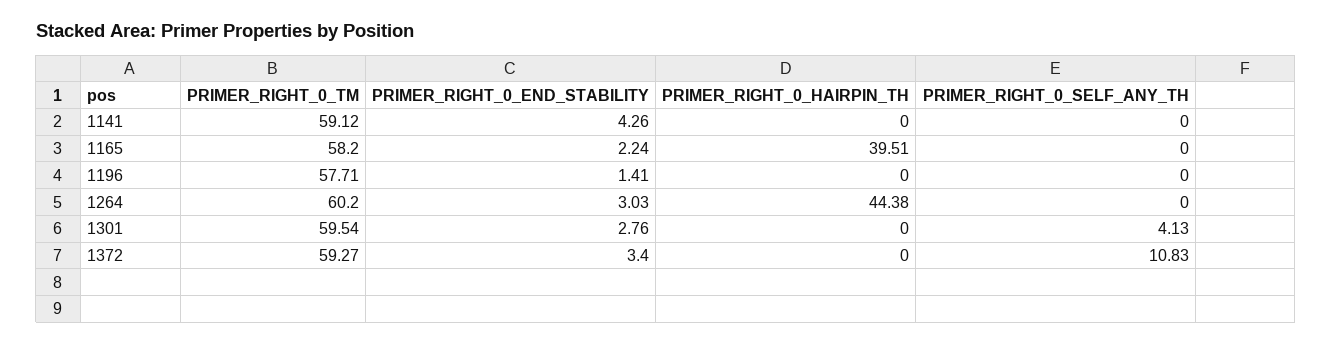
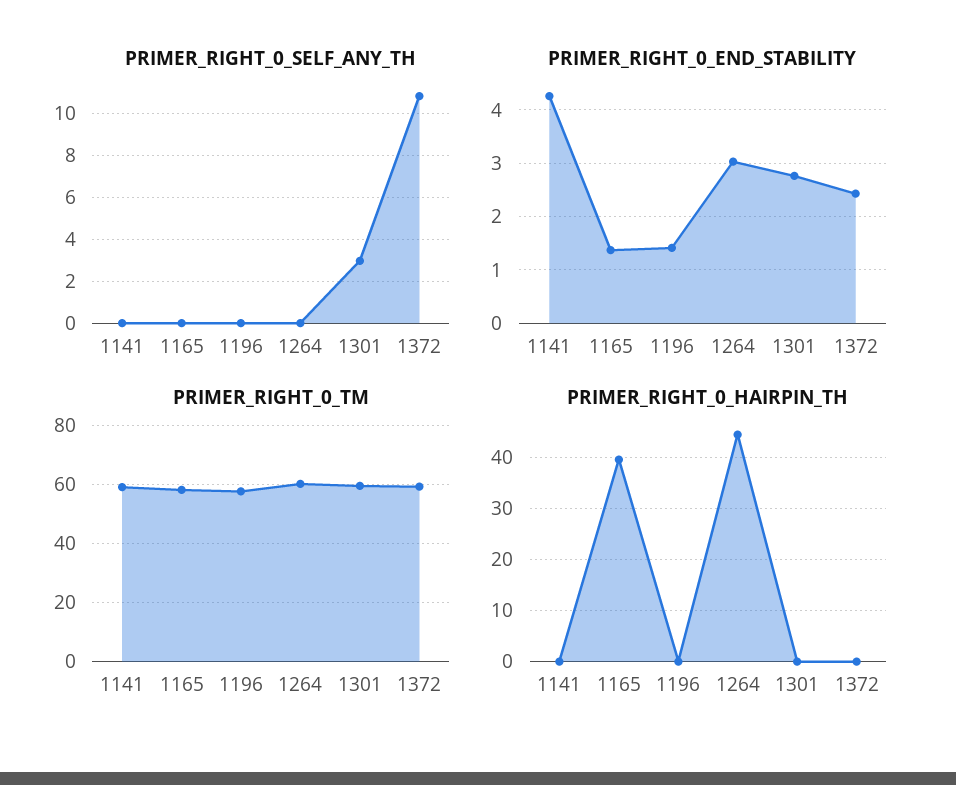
  {
    "PRIMER_RIGHT_0_TM": {
      "1141": 59.12,
      "1165": 58.2,
      "1196": 57.71,
      "1264": 60.2,
      "1301": 59.54,
      "1372": 59.27
    },
    "PRIMER_RIGHT_0_END_STABILITY": {
      "1141": 4.26,
-     "1165": 2.24,
+     "1165": 1.4,
      "1196": 1.41,
      "1264": 3.03,
      "1301": 2.76,
-     "1372": 3.4
+     "1372": 2.4
    },
    "PRIMER_RIGHT_0_HAIRPIN_TH": {
      "1141": 0,
      "1165": 39.51,
      "1196": 0,
      "1264": 44.38,
      "1301": 0,
      "1372": 0
    },
    "PRIMER_RIGHT_0_SELF_ANY_TH": {
      "1141": 0,
      "1165": 0,
      "1196": 0,
      "1264": 0,
-     "1301": 4.13,
+     "1301": 3,
      "1372": 10.83
    }
  }

